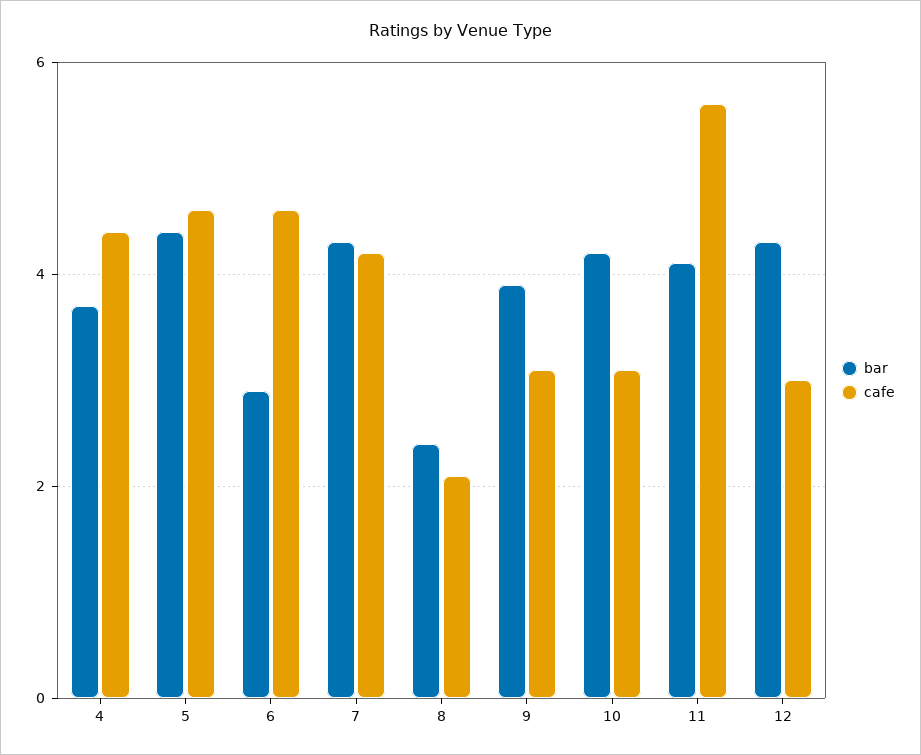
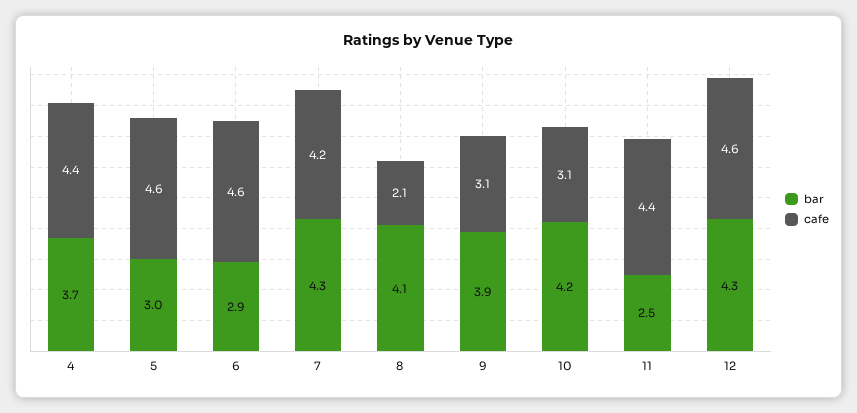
  {
    "bar": {
      "4": 3.7,
-     "5": 4.5,
+     "5": 3,
      "6": 2.9,
      "7": 4.3,
-     "8": 2.5,
+     "8": 4.1,
      "9": 3.9,
      "10": 4.2,
-     "11": 4,
+     "11": 2.5,
      "12": 4.3
    },
    "cafe": {
      "4": 4.4,
      "5": 4.6,
      "6": 4.6,
      "7": 4.2,
      "8": 2.1,
      "9": 3.1,
      "10": 3.1,
-     "11": 5.5,
+     "11": 4.4,
-     "12": 3
+     "12": 4.6
    }
  }

